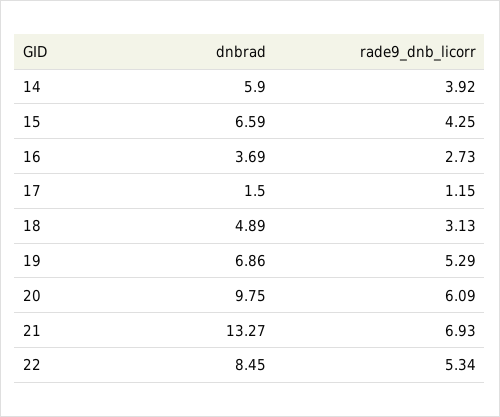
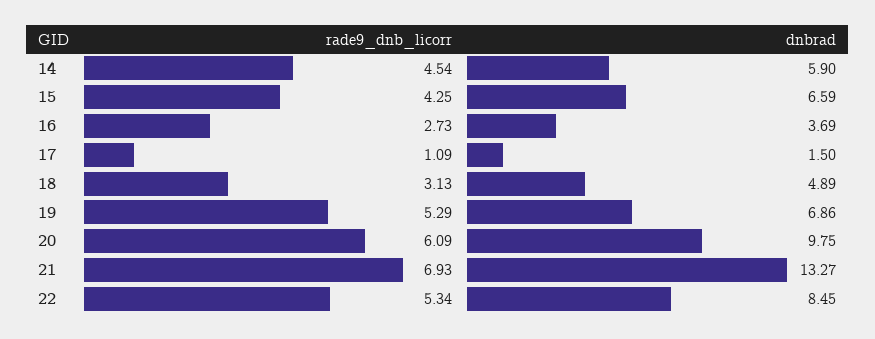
  {
    "dnbrad": {
      "14": 5.9,
      "15": 6.59,
      "16": 3.69,
      "17": 1.5,
      "18": 4.89,
      "19": 6.86,
      "20": 9.75,
      "21": 13.27,
      "22": 8.45
    },
    "rade9_dnb_licorr": {
-     "14": 3.92,
+     "14": 4.54,
      "15": 4.25,
      "16": 2.73,
-     "17": 1.15,
+     "17": 1.09,
      "18": 3.13,
      "19": 5.29,
      "20": 6.09,
      "21": 6.93,
      "22": 5.34
    }
  }

